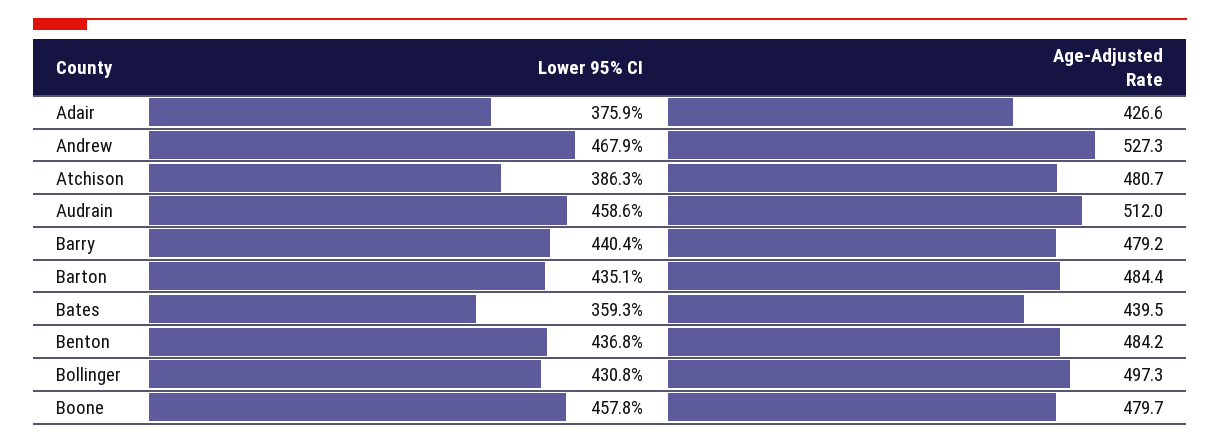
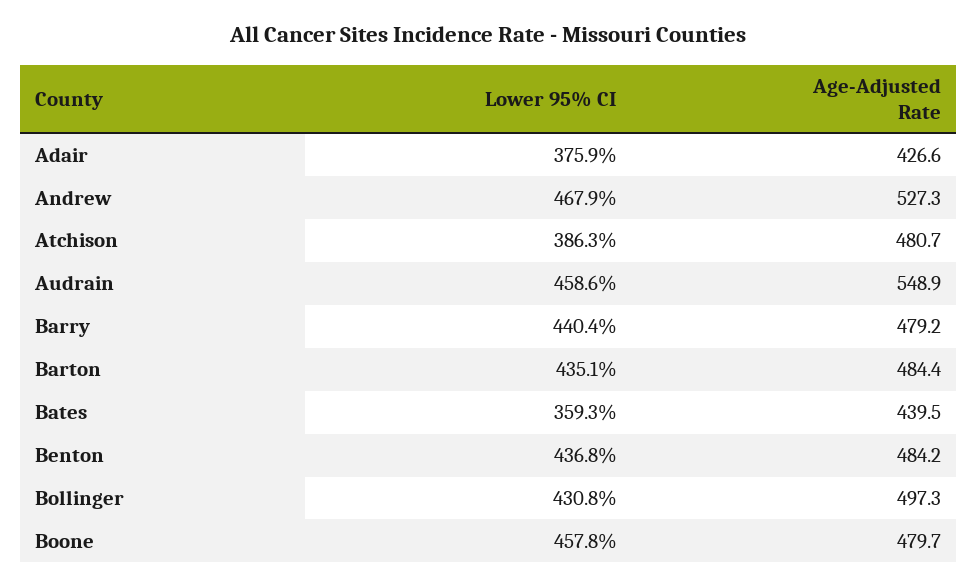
  {
    "Lower 95% CI": {
      "Adair": 375.9,
      "Andrew": 467.9,
      "Atchison": 386.3,
      "Audrain": 458.6,
      "Barry": 440.4,
      "Barton": 435.1,
      "Bates": 359.3,
      "Benton": 436.8,
      "Bollinger": 430.8,
      "Boone": 457.8
    },
    "Age-Adjusted Rate": {
      "Adair": 426.6,
      "Andrew": 527.3,
      "Atchison": 480.7,
-     "Audrain": 512,
+     "Audrain": 548.9,
      "Barry": 479.2,
      "Barton": 484.4,
      "Bates": 439.5,
      "Benton": 484.2,
      "Bollinger": 497.3,
      "Boone": 479.7
    }
  }

